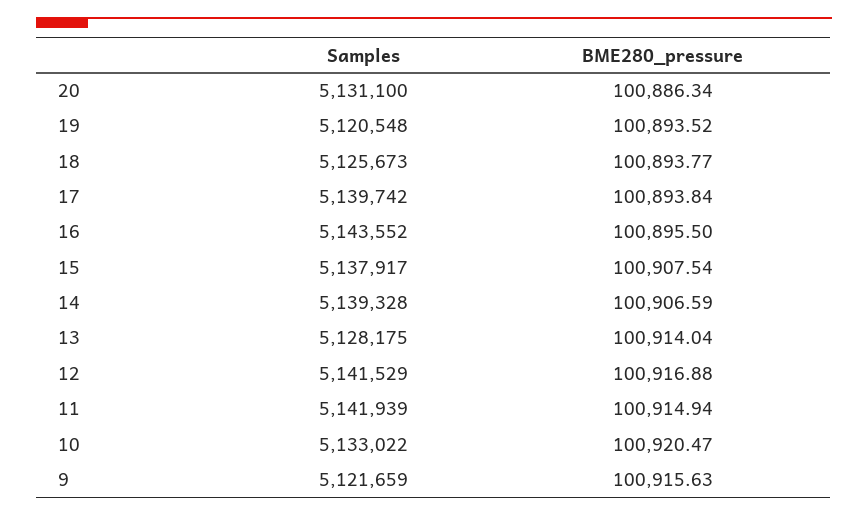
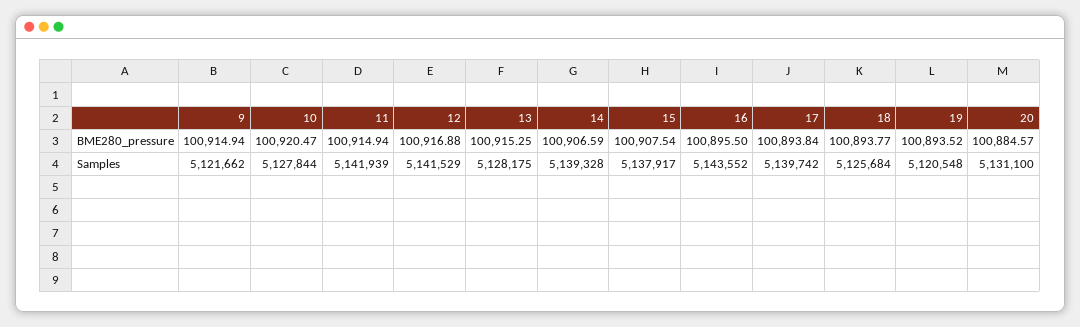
  {
    "Samples": {
      "20": 5131100,
      "19": 5120548,
-     "18": 5125673,
+     "18": 5125684,
      "17": 5139742,
      "16": 5143552,
      "15": 5137917,
      "14": 5139328,
      "13": 5128175,
      "12": 5141529,
      "11": 5141939,
-     "10": 5133022,
+     "10": 5127844,
-     "9": 5121659
+     "9": 5121662
    },
    "BME280_pressure": {
-     "20": 100886.34,
+     "20": 100884.57,
      "19": 100893.52,
      "18": 100893.77,
      "17": 100893.84,
      "16": 100895.5,
      "15": 100907.54,
      "14": 100906.59,
-     "13": 100914.04,
+     "13": 100915.25,
      "12": 100916.88,
      "11": 100914.94,
      "10": 100920.47,
-     "9": 100915.63
+     "9": 100914.94
    }
  }

